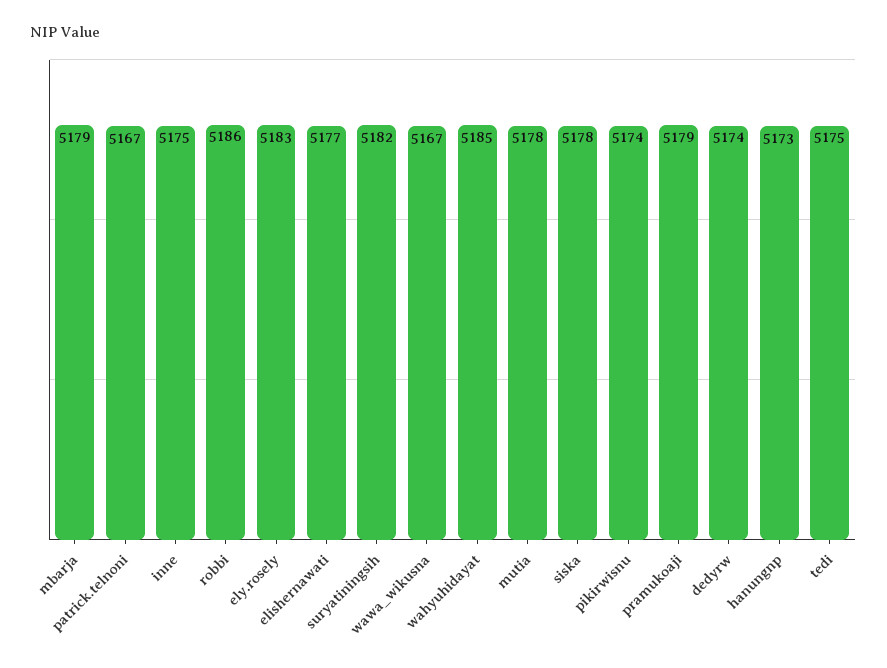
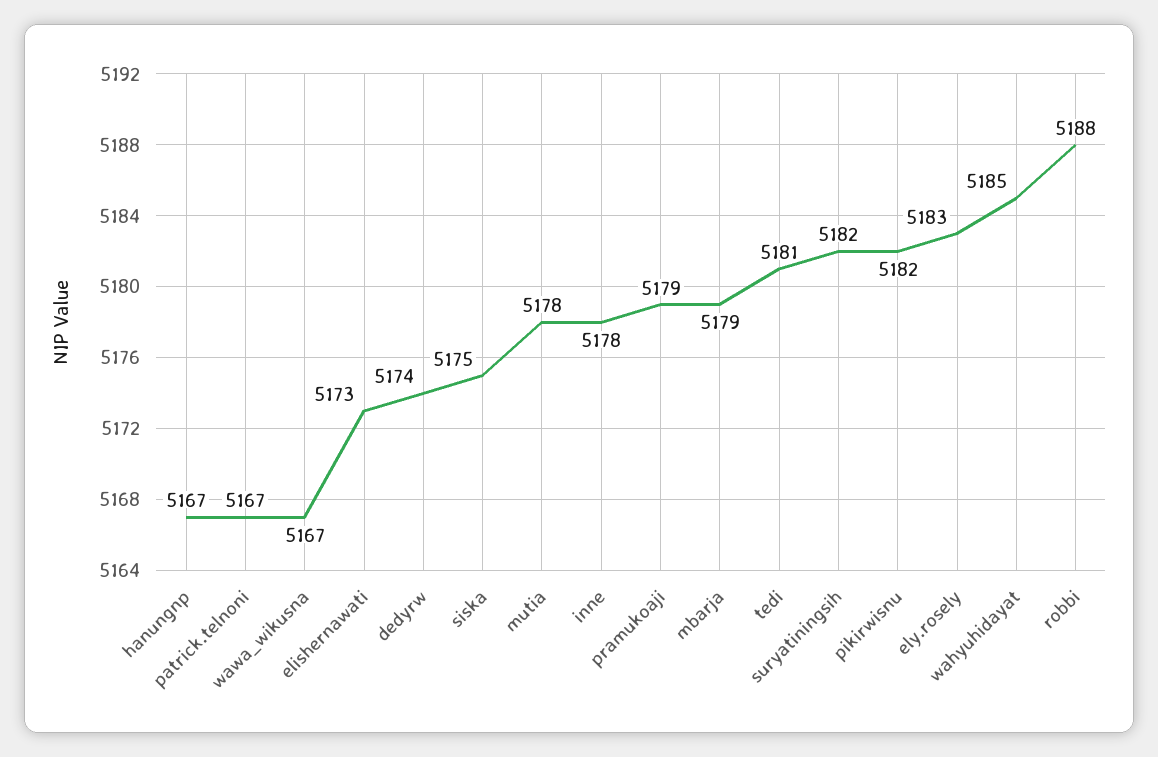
  {
    "mbarja": 5179,
    "patrick.telnoni": 5167,
-   "inne": 5175,
+   "inne": 5178,
-   "robbi": 5186,
+   "robbi": 5188,
    "ely.rosely": 5183,
-   "elishernawati": 5177,
+   "elishernawati": 5173,
    "suryatiningsih": 5182,
    "wawa_wikusna": 5167,
    "wahyuhidayat": 5185,
    "mutia": 5178,
-   "siska": 5178,
+   "siska": 5175,
-   "pikirwisnu": 5174,
+   "pikirwisnu": 5182,
    "pramukoaji": 5179,
    "dedyrw": 5174,
-   "hanungnp": 5173,
+   "hanungnp": 5167,
-   "tedi": 5175
+   "tedi": 5181
  }

